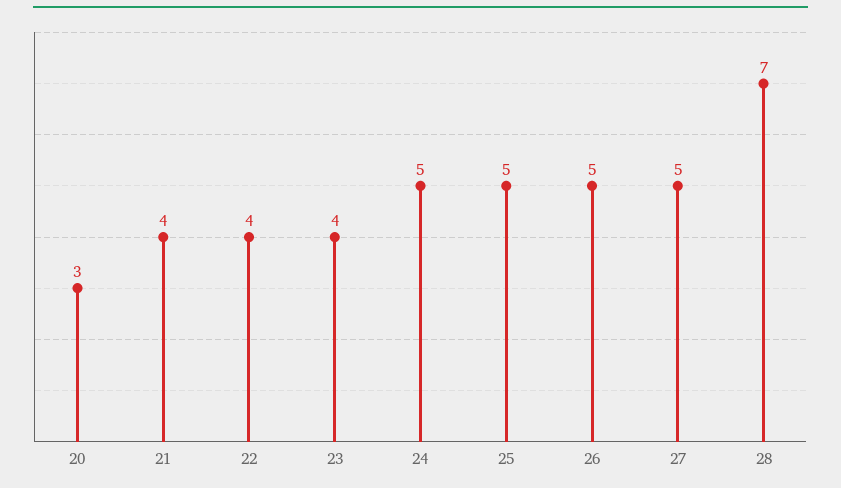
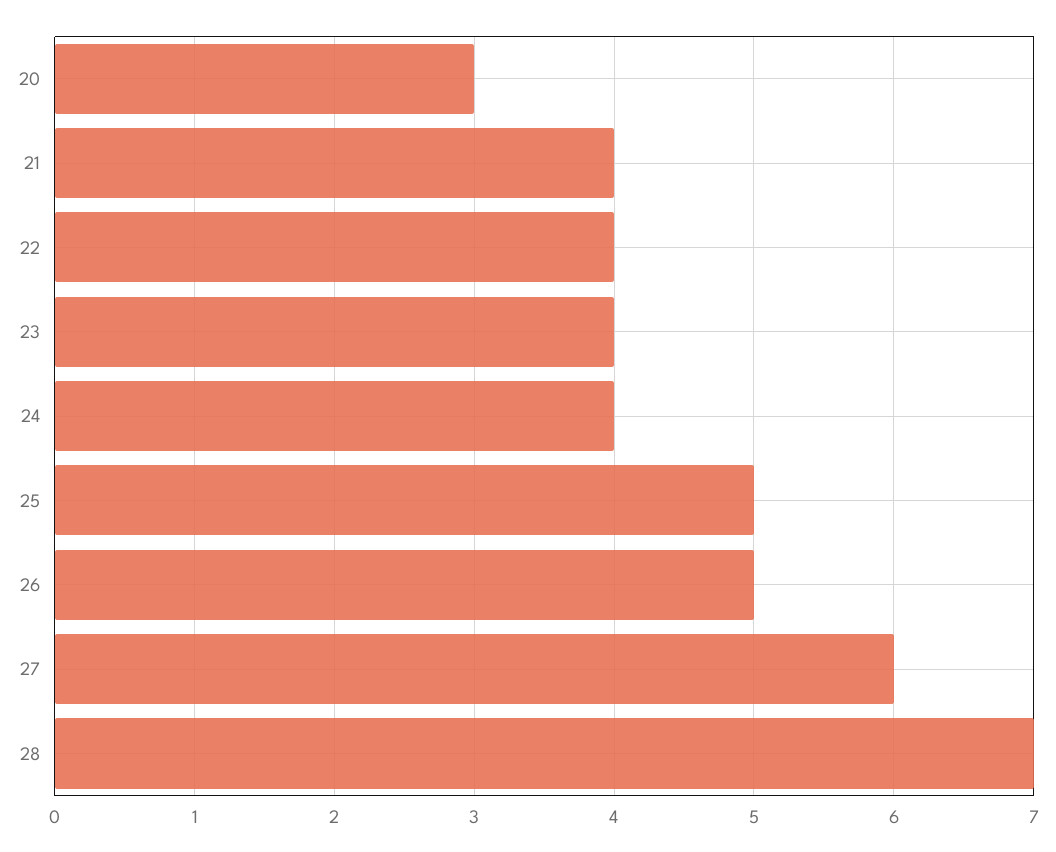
  {
    "20": 3,
    "21": 4,
    "22": 4,
    "23": 4,
-   "24": 5,
+   "24": 4,
    "25": 5,
    "26": 5,
-   "27": 5,
+   "27": 6,
    "28": 7
  }

